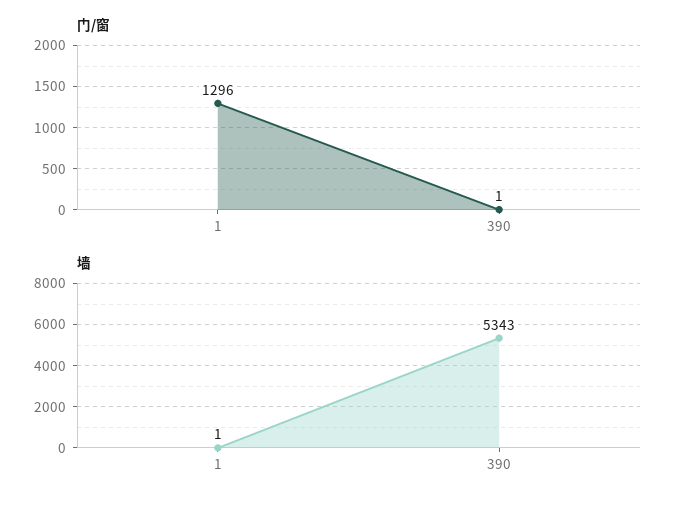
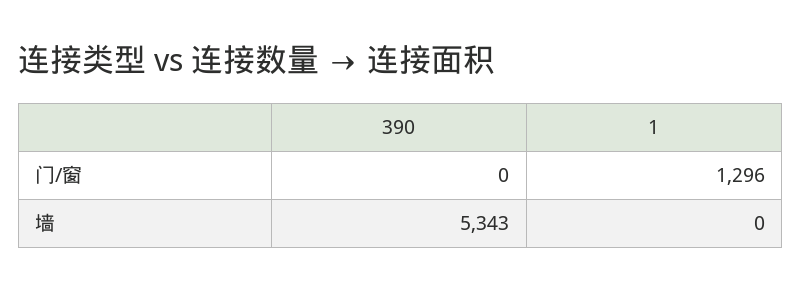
  {
    "门/窗": {
      "1": 1296,
-     "390": 1
+     "390": 0
    },
    "墙": {
-     "1": 1,
+     "1": 0,
      "390": 5343
    }
  }

